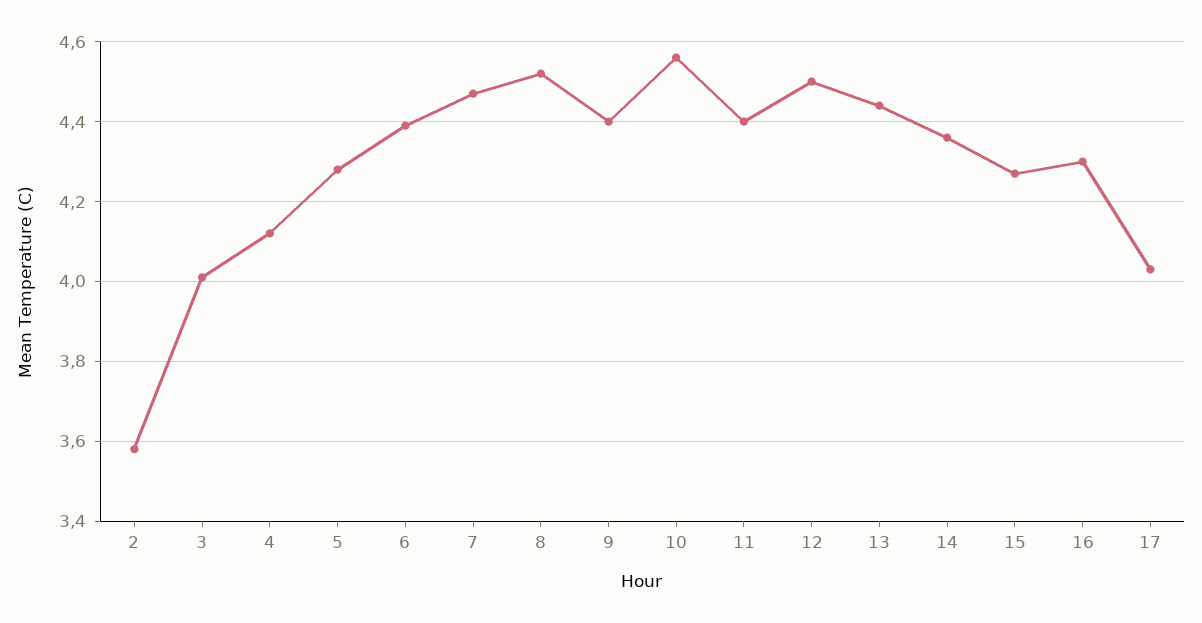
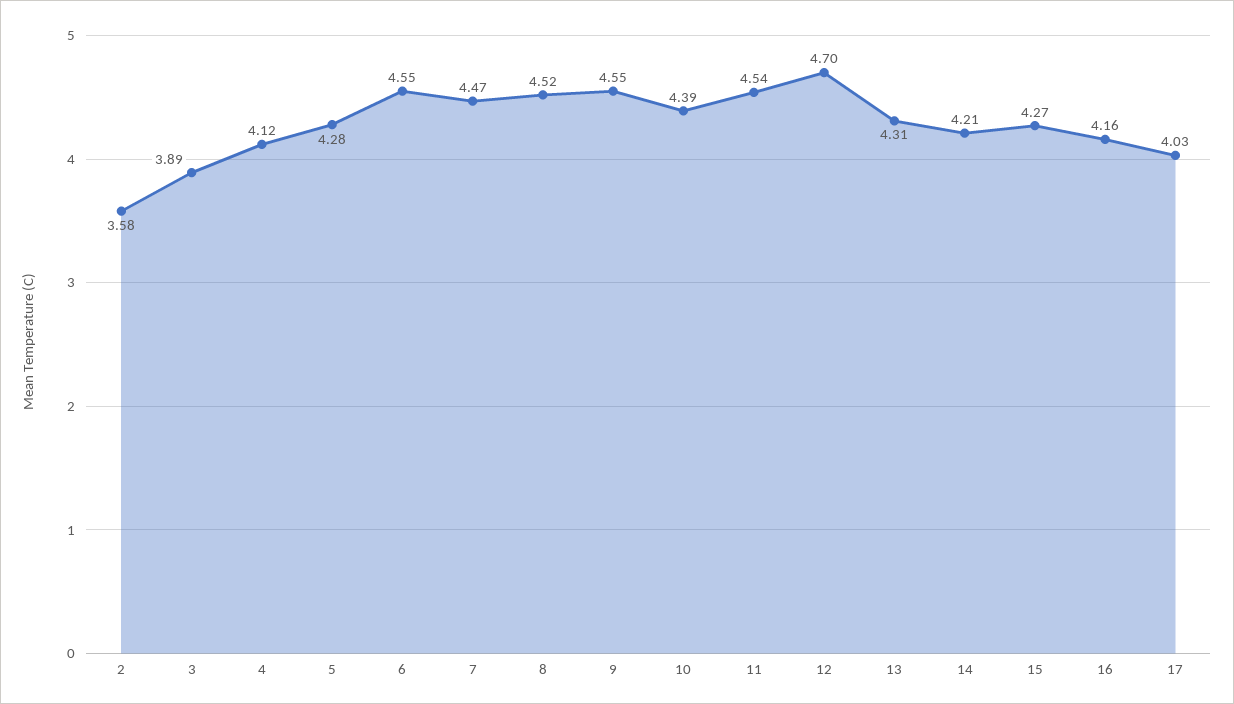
  {
    "2": 3.58,
-   "3": 4,
+   "3": 3.89,
    "4": 4.12,
    "5": 4.28,
-   "6": 4.4,
+   "6": 4.55,
    "7": 4.47,
    "8": 4.52,
-   "9": 4.4,
+   "9": 4.55,
-   "10": 4.55,
+   "10": 4.39,
-   "11": 4.4,
+   "11": 4.54,
-   "12": 4.5,
+   "12": 4.7,
-   "13": 4.45,
+   "13": 4.31,
-   "14": 4.35,
+   "14": 4.21,
    "15": 4.27,
-   "16": 4.3,
+   "16": 4.16,
    "17": 4.03
  }

